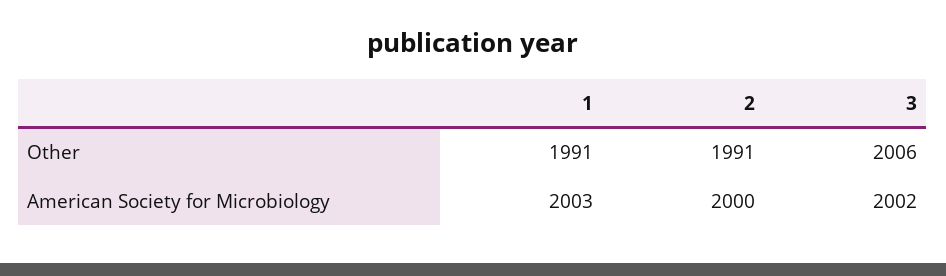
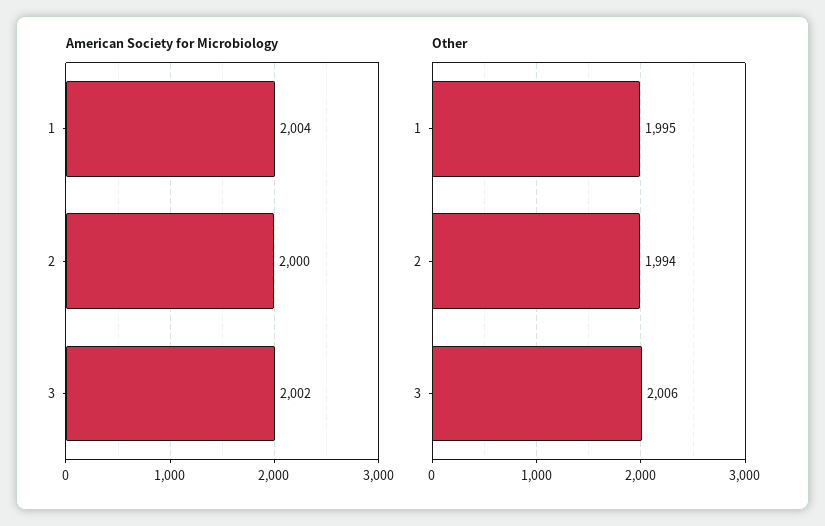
  {
    "Other": {
-     "1": 1991,
+     "1": 1995,
-     "2": 1991,
+     "2": 1994,
      "3": 2006
    },
    "American Society for Microbiology": {
-     "1": 2003,
+     "1": 2004,
      "2": 2000,
      "3": 2002
    }
  }

